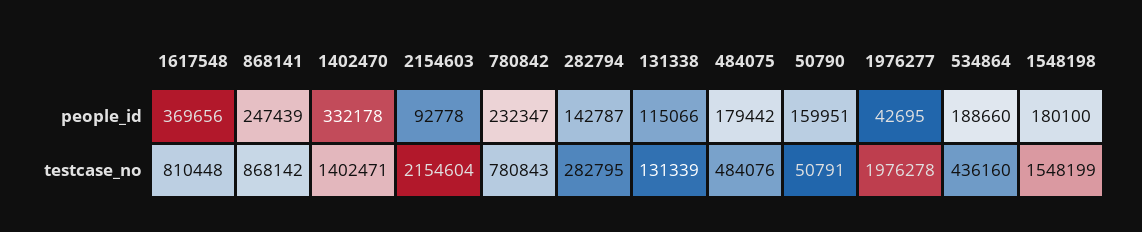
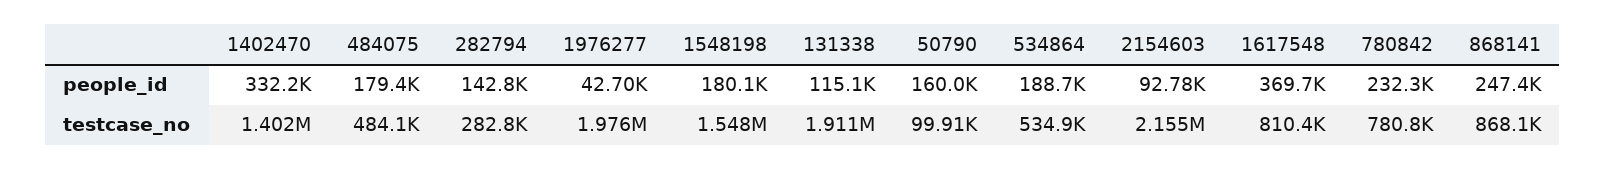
  {
    "1617548": {
      "people_id": 369656,
      "testcase_no": 810448
    },
    "868141": {
      "people_id": 247439,
      "testcase_no": 868142
    },
    "1402470": {
      "people_id": 332178,
      "testcase_no": 1402471
    },
    "2154603": {
      "people_id": 92778,
      "testcase_no": 2154604
    },
    "780842": {
      "people_id": 232347,
      "testcase_no": 780843
    },
    "282794": {
      "people_id": 142787,
      "testcase_no": 282795
    },
    "131338": {
      "people_id": 115066,
-     "testcase_no": 131339
+     "testcase_no": 1911000
    },
    "484075": {
      "people_id": 179442,
      "testcase_no": 484076
    },
    "50790": {
      "people_id": 159951,
-     "testcase_no": 50791
+     "testcase_no": 99910
    },
    "1976277": {
      "people_id": 42695,
      "testcase_no": 1976278
    },
    "534864": {
      "people_id": 188660,
-     "testcase_no": 436160
+     "testcase_no": 534900
    },
    "1548198": {
      "people_id": 180100,
      "testcase_no": 1548199
    }
  }

